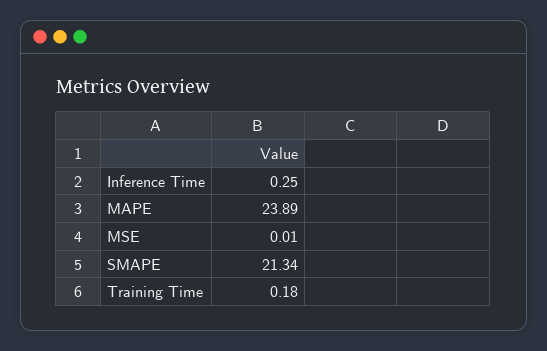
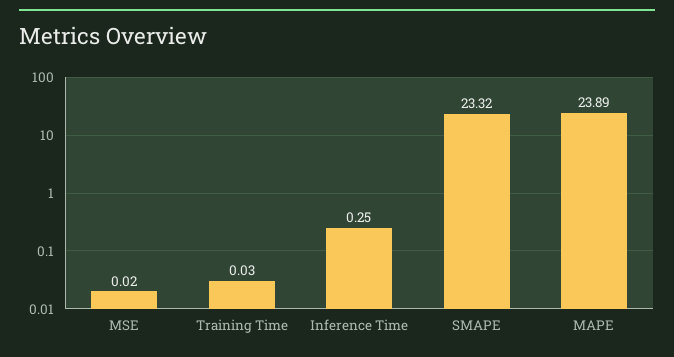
  {
    "Inference Time": 0.25,
    "MAPE": 23.89,
-   "MSE": 0.01,
+   "MSE": 0.02,
-   "SMAPE": 21.34,
+   "SMAPE": 23.32,
-   "Training Time": 0.18
+   "Training Time": 0.03
  }

